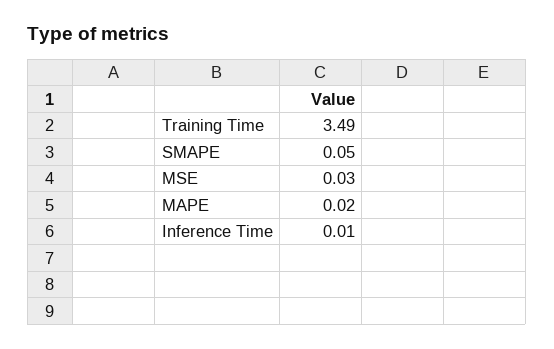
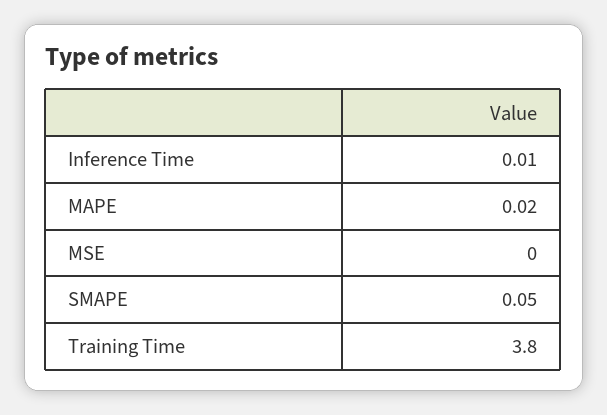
  {
-   "Training Time": 3.49,
+   "Training Time": 3.8,
    "SMAPE": 0.05,
-   "MSE": 0.03,
+   "MSE": 0,
    "MAPE": 0.02,
    "Inference Time": 0.01
  }

